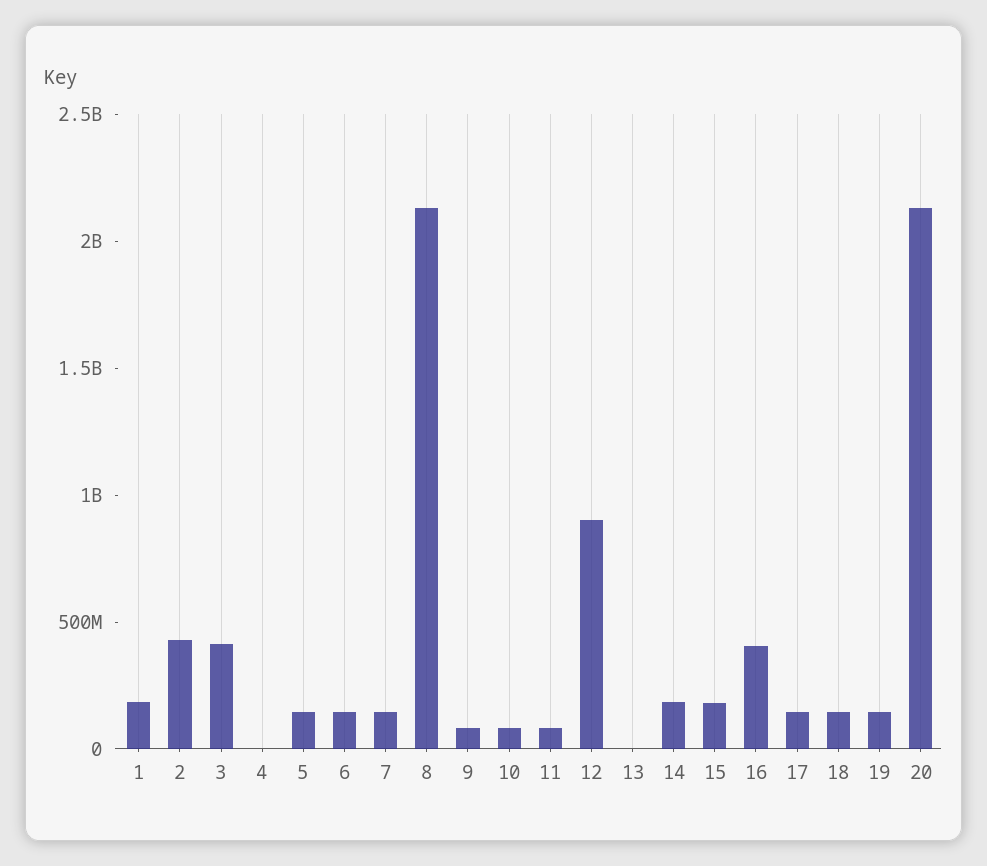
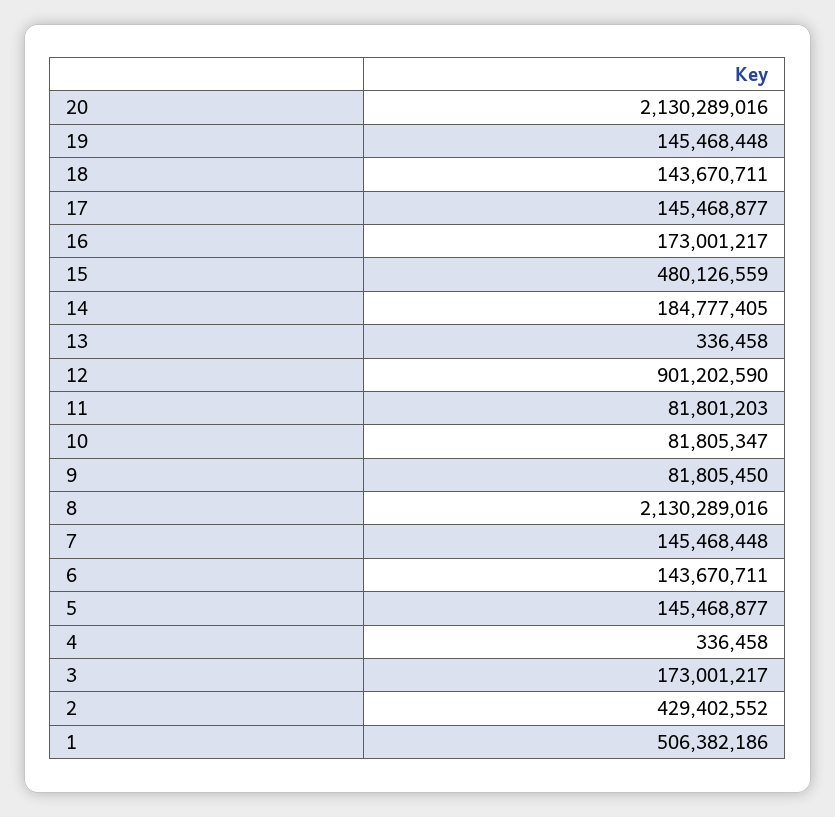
  {
-   "1": 200000000,
+   "1": 506382186,
    "2": 429402552,
-   "3": 400000000,
+   "3": 173001217,
    "4": 336458,
    "5": 145468877,
    "6": 143670711,
    "7": 145468448,
    "8": 2130289016,
    "9": 81805450,
    "10": 81805347,
    "11": 81801203,
    "12": 901202590,
    "13": 336458,
    "14": 184777405,
-   "15": 200000000,
+   "15": 480126559,
-   "16": 400000000,
+   "16": 173001217,
    "17": 145468877,
    "18": 143670711,
    "19": 145468448,
    "20": 2130289016
  }

